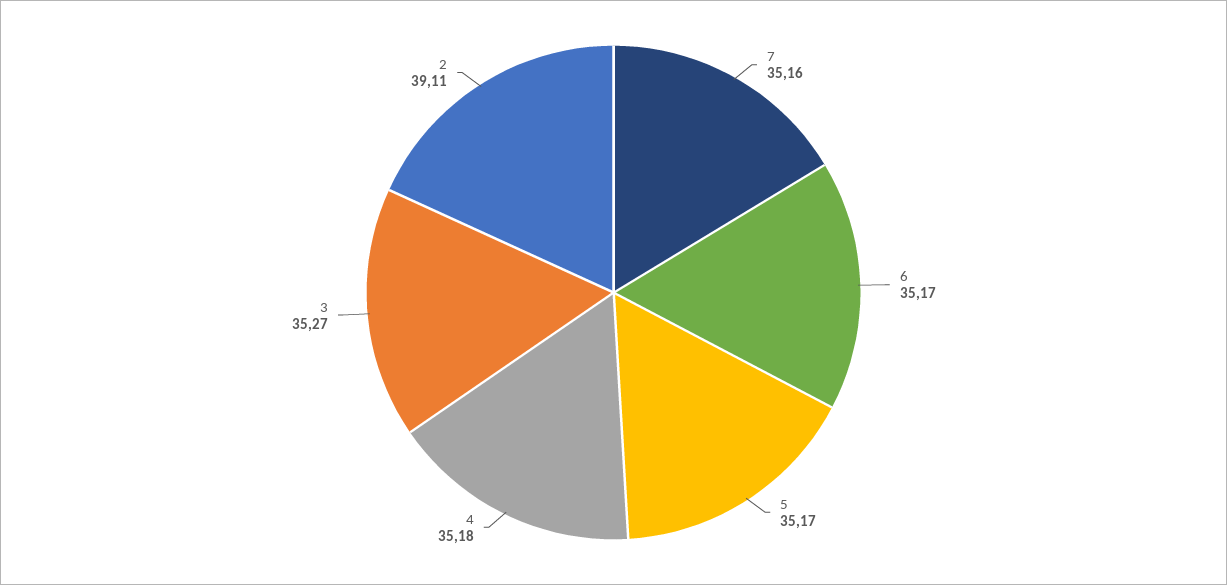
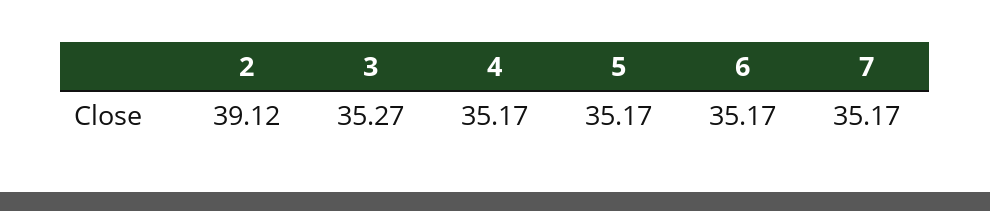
  {
-   "7": 35.16,
+   "7": 35.17,
    "6": 35.17,
    "5": 35.17,
-   "4": 35.18,
+   "4": 35.17,
    "3": 35.27,
-   "2": 39.11
+   "2": 39.12
  }

